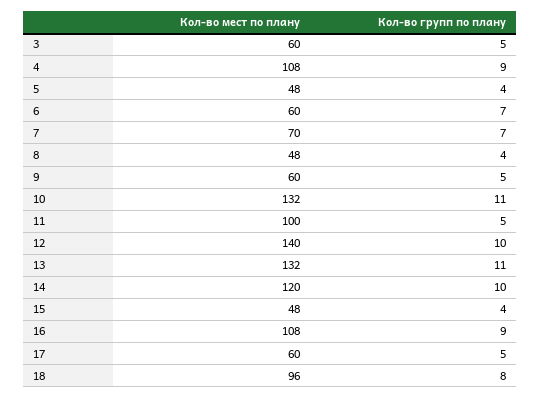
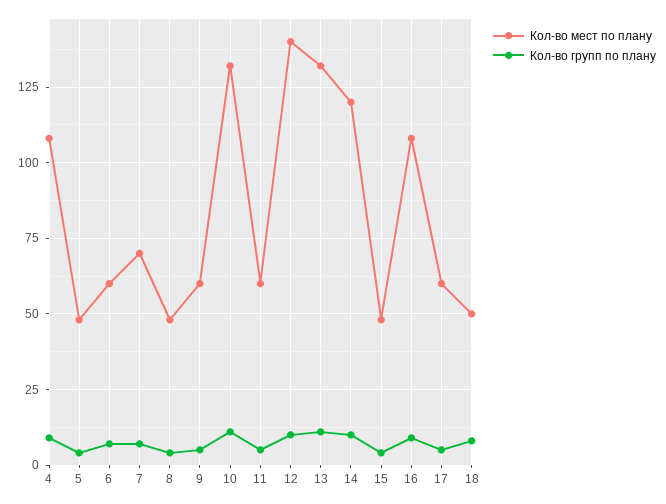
  {
    "Кол-во мест по плану": {
-     "3": 60,
      "4": 108,
      "5": 48,
      "6": 60,
      "7": 70,
      "8": 48,
      "9": 60,
      "10": 132,
-     "11": 100,
+     "11": 60,
      "12": 140,
      "13": 132,
      "14": 120,
      "15": 48,
      "16": 108,
      "17": 60,
-     "18": 96
+     "18": 50
    },
    "Кол-во групп по плану": {
-     "3": 5,
      "4": 9,
      "5": 4,
      "6": 7,
      "7": 7,
      "8": 4,
      "9": 5,
      "10": 11,
      "11": 5,
      "12": 10,
      "13": 11,
      "14": 10,
      "15": 4,
      "16": 9,
      "17": 5,
      "18": 8
    }
  }

